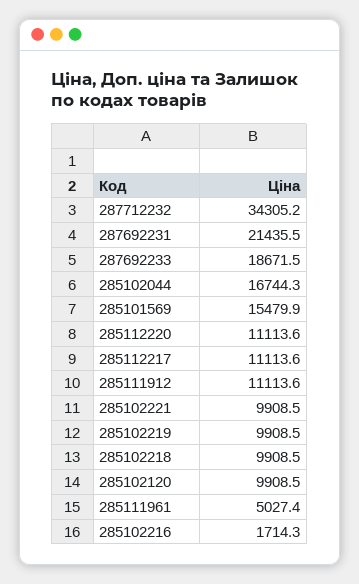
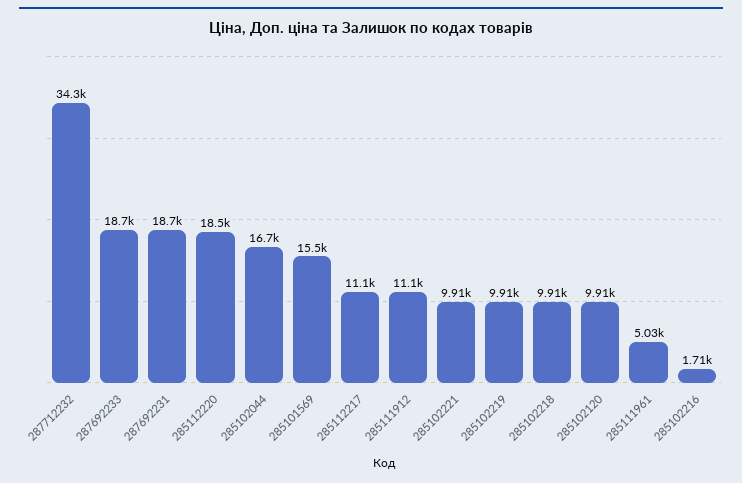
  {
    "287712232": 34305.2,
-   "287692231": 21435.5,
+   "287692231": 18700,
    "287692233": 18671.5,
    "285102044": 16744.3,
    "285101569": 15479.9,
-   "285112220": 11113.6,
+   "285112220": 18500,
    "285112217": 11113.6,
    "285111912": 11113.6,
    "285102221": 9908.5,
    "285102219": 9908.5,
    "285102218": 9908.5,
    "285102120": 9908.5,
    "285111961": 5027.4,
    "285102216": 1714.3
  }

